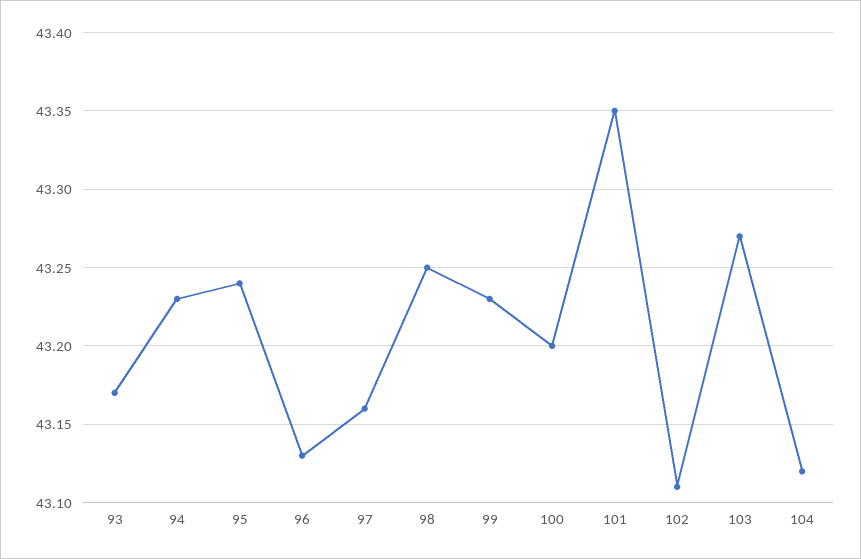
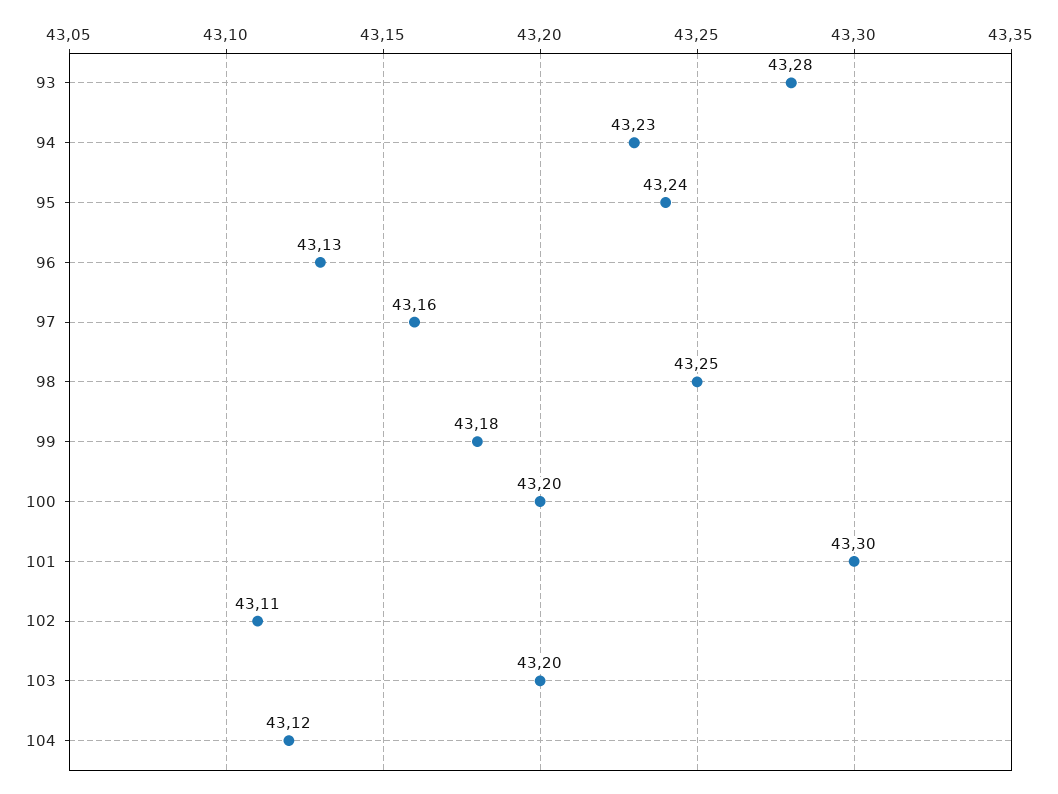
  {
-   "93": 43.17,
+   "93": 43.28,
    "94": 43.23,
    "95": 43.24,
    "96": 43.13,
    "97": 43.16,
    "98": 43.25,
-   "99": 43.23,
+   "99": 43.18,
    "100": 43.2,
-   "101": 43.35,
+   "101": 43.3,
    "102": 43.11,
-   "103": 43.27,
+   "103": 43.2,
    "104": 43.12
  }

